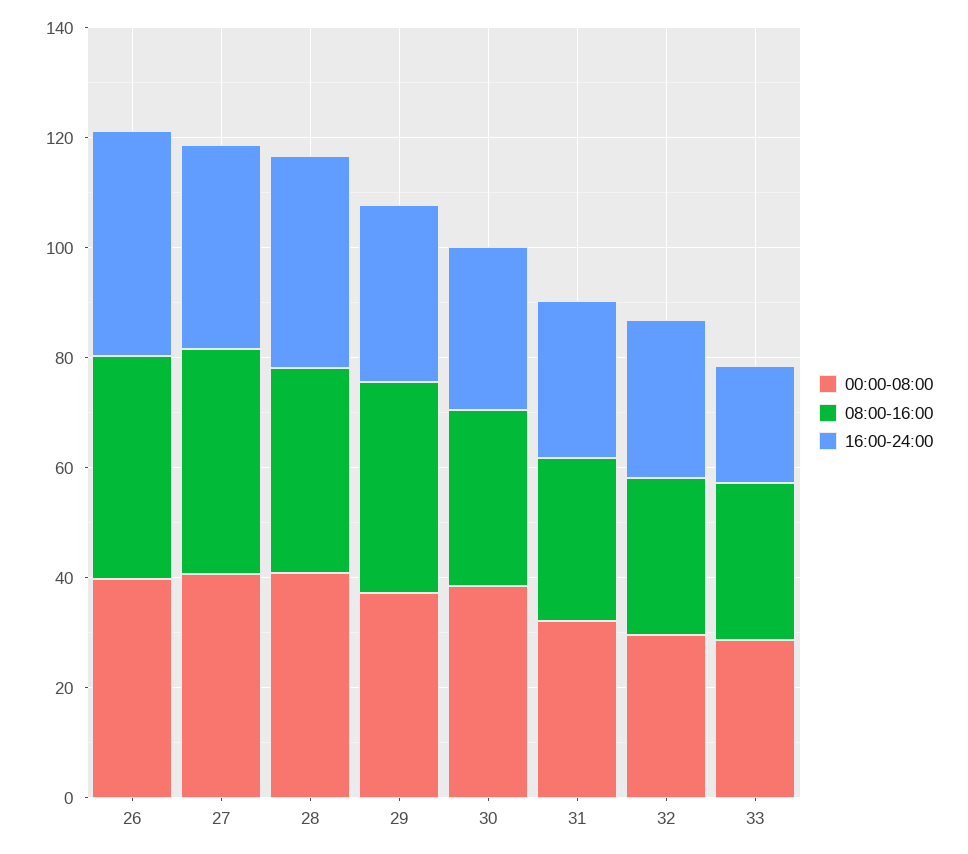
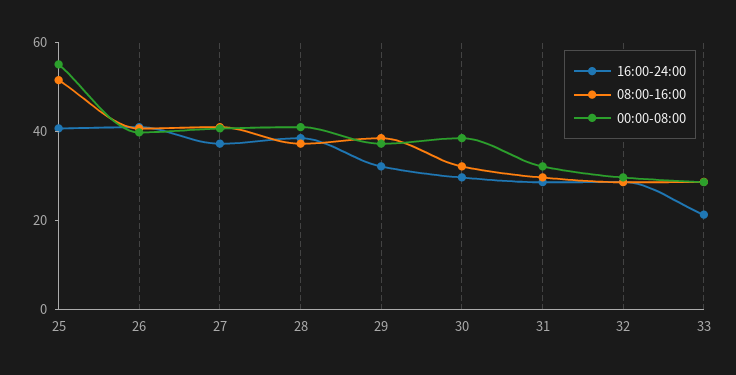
  {
    "00:00-08:00": {
      "26": 40,
      "27": 40,
      "28": 40,
      "29": 35,
      "30": 40,
      "31": 30,
      "32": 30,
-     "33": 30
+     "33": 30,
+     "25": 55
    },
    "08:00-16:00": {
      "26": 40,
      "27": 40,
      "28": 35,
      "29": 40,
      "30": 30,
      "31": 30,
      "32": 30,
-     "33": 30
+     "33": 30,
+     "25": 50
    },
    "16:00-24:00": {
      "26": 40,
      "27": 35,
      "28": 40,
      "29": 30,
      "30": 30,
      "31": 30,
      "32": 30,
-     "33": 20
+     "33": 20,
+     "25": 40
    }
  }

